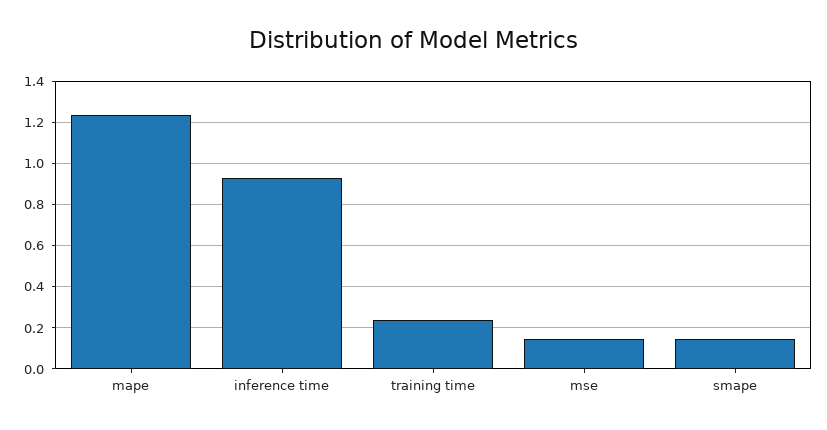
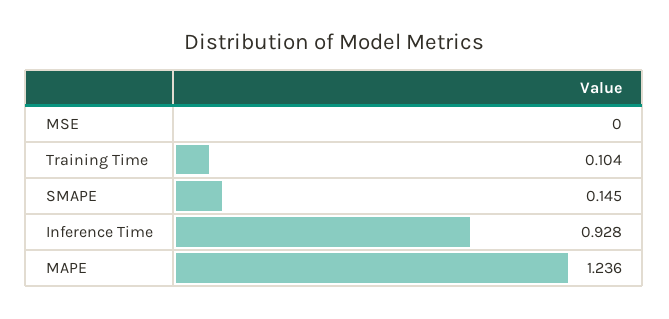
  {
    "mape": 1.236,
    "inference time": 0.928,
-   "training time": 0.25,
+   "training time": 0.104,
-   "mse": 0.15,
+   "mse": 0,
    "smape": 0.145
  }

